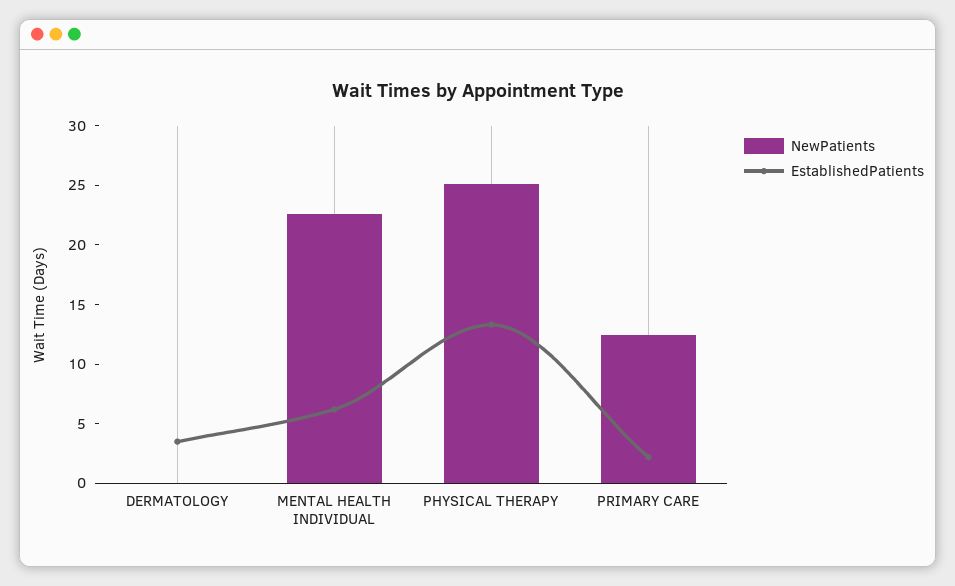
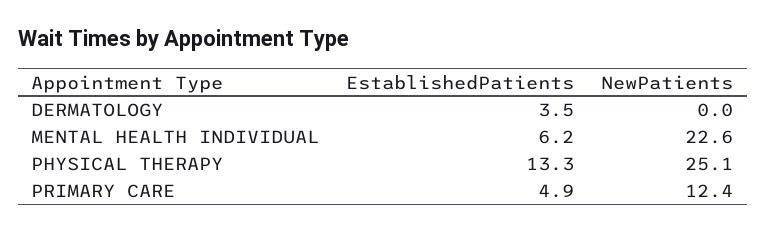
  {
    "NewPatients": {
      "DERMATOLOGY": 0,
      "MENTAL HEALTH INDIVIDUAL": 22.6,
      "PHYSICAL THERAPY": 25.1,
      "PRIMARY CARE": 12.4
    },
    "EstablishedPatients": {
      "DERMATOLOGY": 3.5,
      "MENTAL HEALTH INDIVIDUAL": 6.2,
      "PHYSICAL THERAPY": 13.3,
-     "PRIMARY CARE": 2
+     "PRIMARY CARE": 4.9
    }
  }

